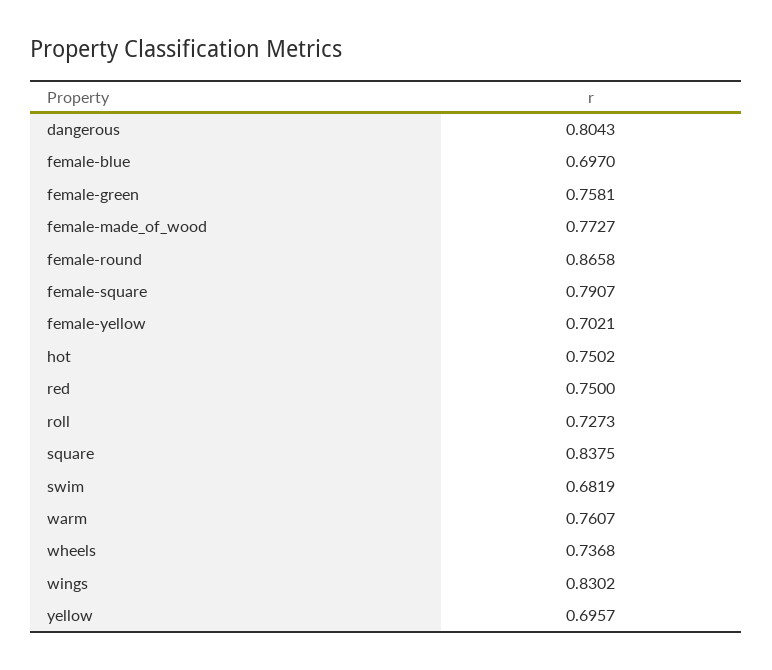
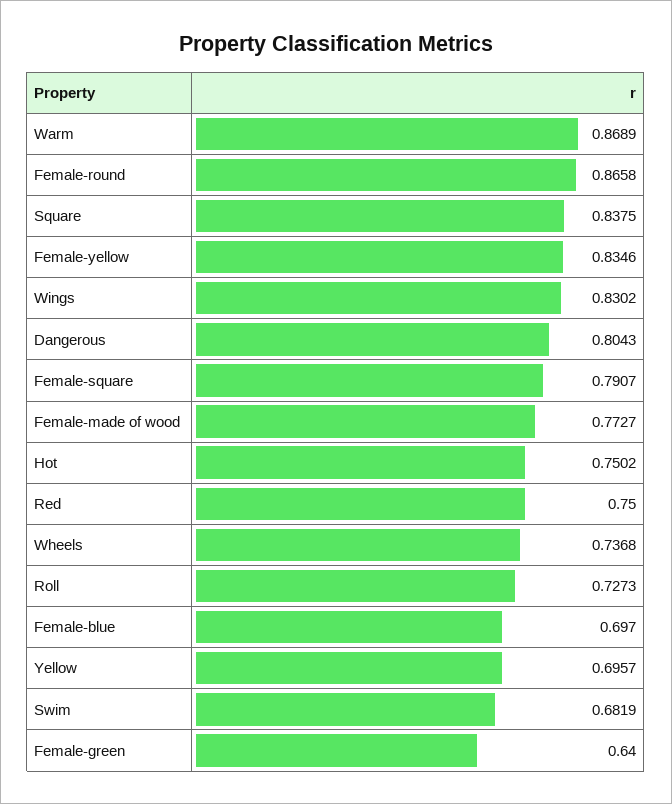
  {
    "dangerous": 0.8043,
    "female-blue": 0.697,
-   "female-green": 0.7581,
+   "female-green": 0.64,
    "female-made_of_wood": 0.7727,
    "female-round": 0.8658,
    "female-square": 0.7907,
-   "female-yellow": 0.7021,
+   "female-yellow": 0.8346,
    "hot": 0.7502,
    "red": 0.75,
    "roll": 0.7273,
    "square": 0.8375,
    "swim": 0.6819,
-   "warm": 0.7607,
+   "warm": 0.8689,
    "wheels": 0.7368,
    "wings": 0.8302,
    "yellow": 0.6957
  }

